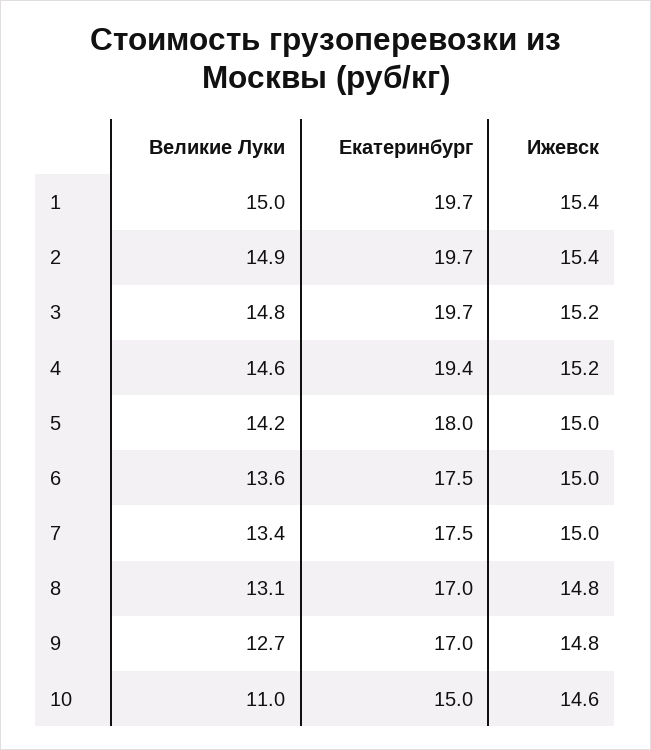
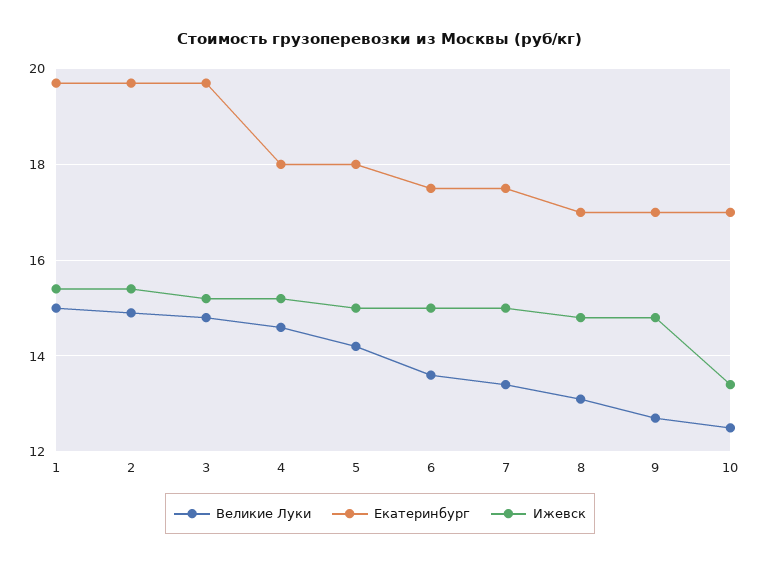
  {
    "Великие Луки": {
      "1": 15,
      "2": 14.9,
      "3": 14.8,
      "4": 14.6,
      "5": 14.2,
      "6": 13.6,
      "7": 13.4,
      "8": 13.1,
      "9": 12.7,
-     "10": 11
+     "10": 12.5
    },
    "Екатеринбург": {
      "1": 19.7,
      "2": 19.7,
      "3": 19.7,
-     "4": 19.4,
+     "4": 18,
      "5": 18,
      "6": 17.5,
      "7": 17.5,
      "8": 17,
      "9": 17,
-     "10": 15
+     "10": 17
    },
    "Ижевск": {
      "1": 15.4,
      "2": 15.4,
      "3": 15.2,
      "4": 15.2,
      "5": 15,
      "6": 15,
      "7": 15,
      "8": 14.8,
      "9": 14.8,
-     "10": 14.6
+     "10": 13.5
    }
  }

